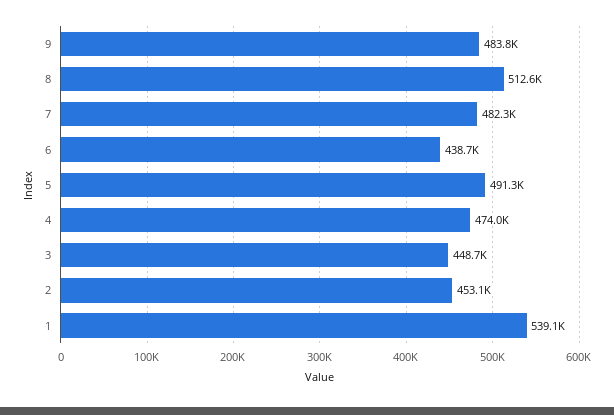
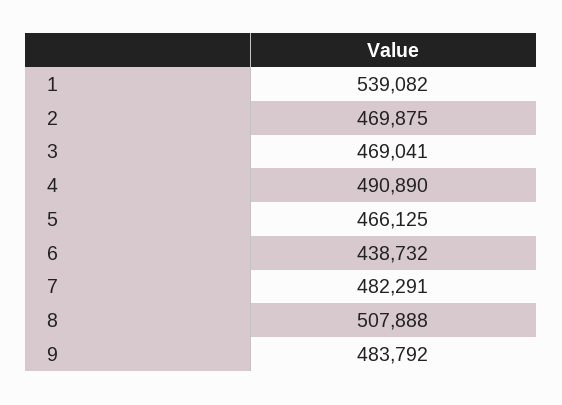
  {
    "9": 483792,
-   "8": 512600,
+   "8": 507888,
    "7": 482291,
    "6": 438732,
-   "5": 491300,
+   "5": 466125,
-   "4": 474000,
+   "4": 490890,
-   "3": 448700,
+   "3": 469041,
-   "2": 453100,
+   "2": 469875,
    "1": 539082
  }

